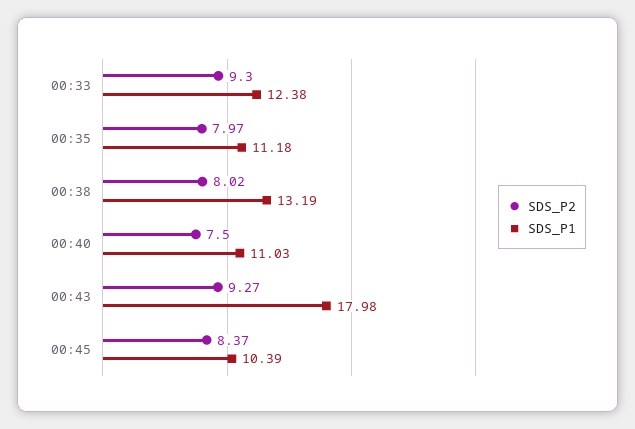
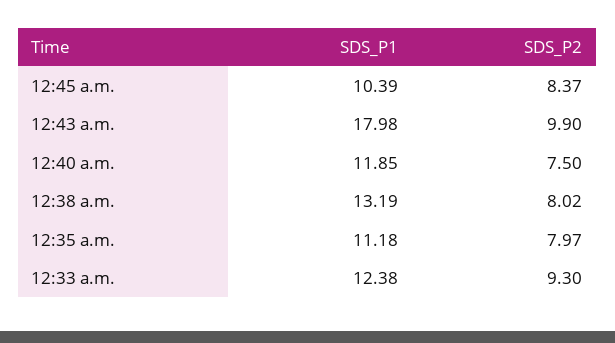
  {
    "SDS_P2": {
      "00:33": 9.3,
      "00:35": 7.97,
      "00:38": 8.02,
      "00:40": 7.5,
-     "00:43": 9.27,
+     "00:43": 9.9,
      "00:45": 8.37
    },
    "SDS_P1": {
      "00:33": 12.38,
      "00:35": 11.18,
      "00:38": 13.19,
-     "00:40": 11.03,
+     "00:40": 11.85,
      "00:43": 17.98,
      "00:45": 10.39
    }
  }

